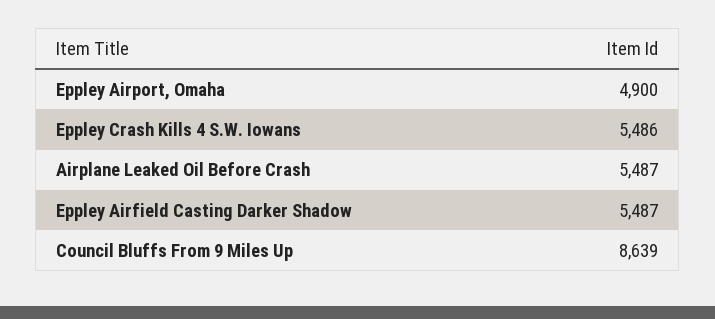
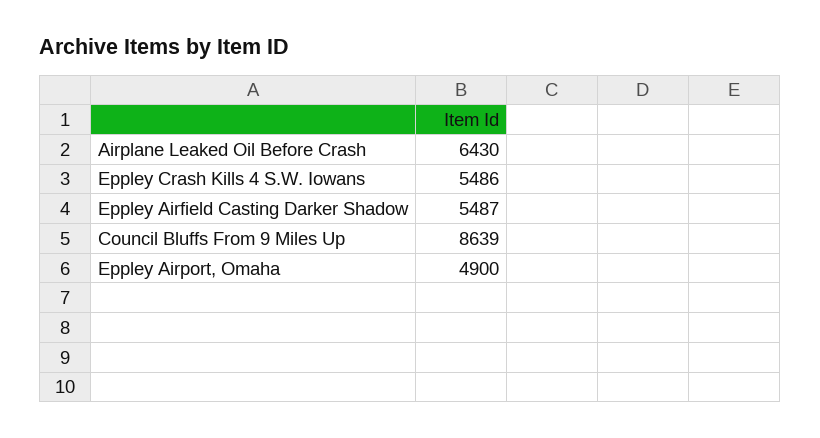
  {
    "Eppley Airport, Omaha": 4900,
    "Eppley Crash Kills 4 S.W. Iowans": 5486,
-   "Airplane Leaked Oil Before Crash": 5487,
+   "Airplane Leaked Oil Before Crash": 6430,
    "Eppley Airfield Casting Darker Shadow": 5487,
    "Council Bluffs From 9 Miles Up": 8639
  }

